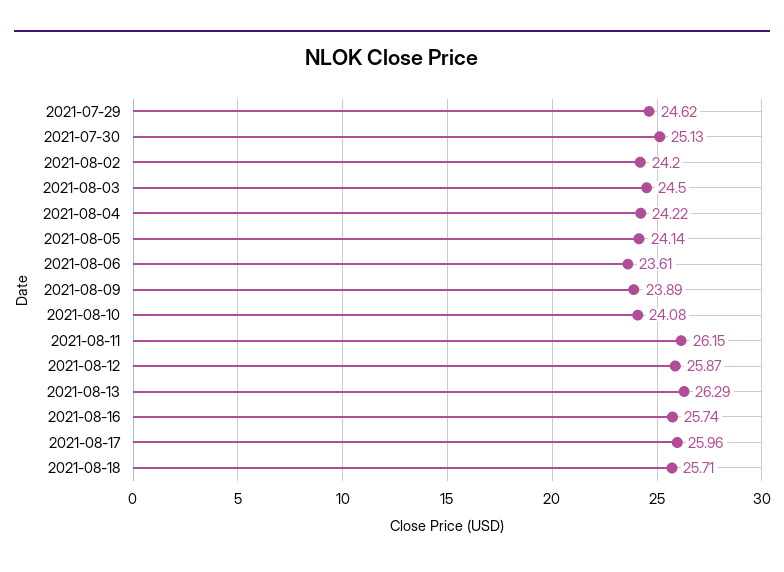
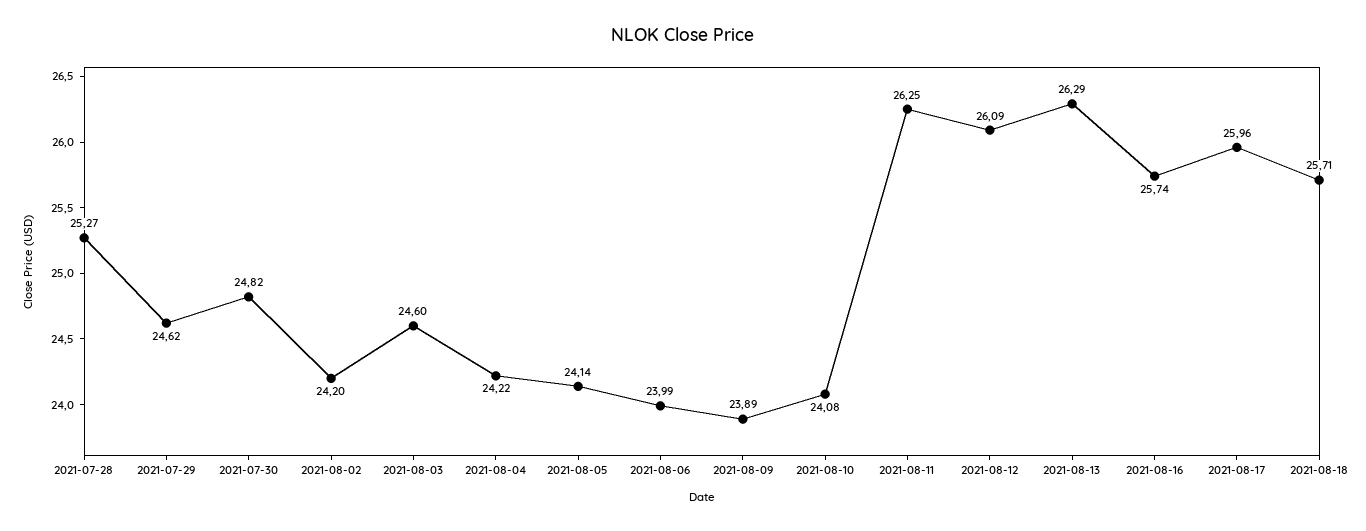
  {
    "2021-07-29": 24.62,
-   "2021-07-30": 25.13,
+   "2021-07-30": 24.82,
    "2021-08-02": 24.2,
-   "2021-08-03": 24.5,
+   "2021-08-03": 24.6,
    "2021-08-04": 24.22,
    "2021-08-05": 24.14,
-   "2021-08-06": 23.61,
+   "2021-08-06": 23.99,
    "2021-08-09": 23.89,
    "2021-08-10": 24.08,
-   "2021-08-11": 26.15,
+   "2021-08-11": 26.25,
-   "2021-08-12": 25.87,
+   "2021-08-12": 26.09,
    "2021-08-13": 26.29,
    "2021-08-16": 25.74,
    "2021-08-17": 25.96,
-   "2021-08-18": 25.71
+   "2021-08-18": 25.71,
+   "2021-07-28": 25.27
  }

